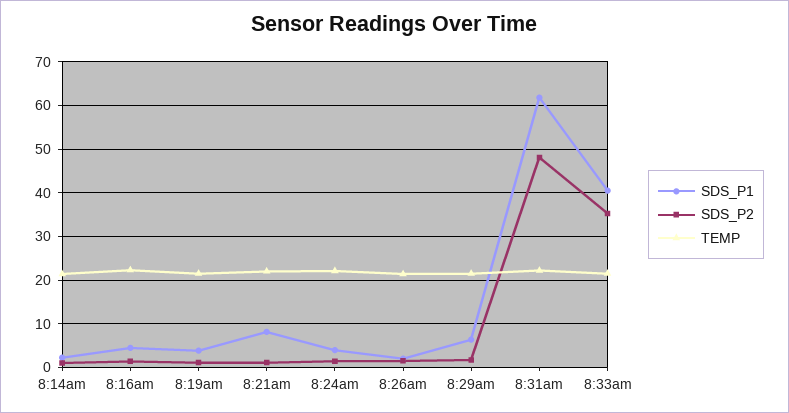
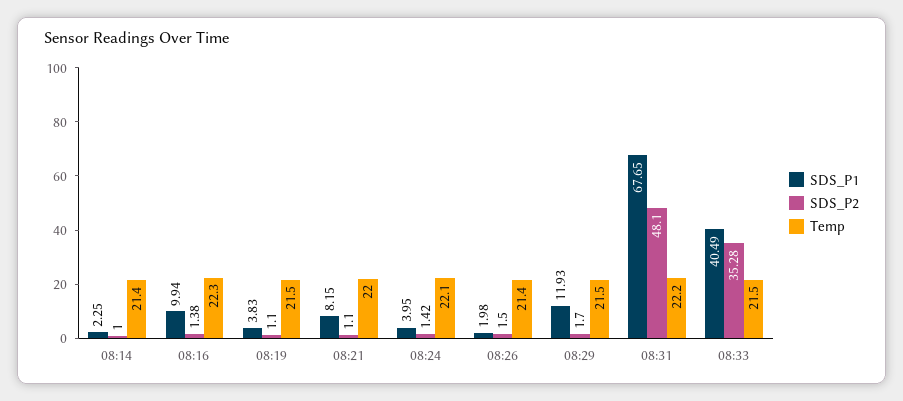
  {
    "SDS_P1": {
      "8:14am": 2.25,
-     "8:16am": 4,
+     "8:16am": 9.94,
      "8:19am": 3.83,
      "8:21am": 8.15,
      "8:24am": 3.95,
      "8:26am": 1.98,
-     "8:29am": 6,
+     "8:29am": 11.93,
-     "8:31am": 62,
+     "8:31am": 67.65,
      "8:33am": 40.49
    },
    "SDS_P2": {
      "8:14am": 1,
      "8:16am": 1.38,
      "8:19am": 1.1,
      "8:21am": 1.1,
      "8:24am": 1.42,
      "8:26am": 1.5,
      "8:29am": 1.7,
      "8:31am": 48.1,
      "8:33am": 35.28
    },
    "TEMP": {
      "8:14am": 21.4,
      "8:16am": 22.3,
      "8:19am": 21.5,
      "8:21am": 22,
      "8:24am": 22.1,
      "8:26am": 21.4,
      "8:29am": 21.5,
      "8:31am": 22.2,
      "8:33am": 21.5
    }
  }

